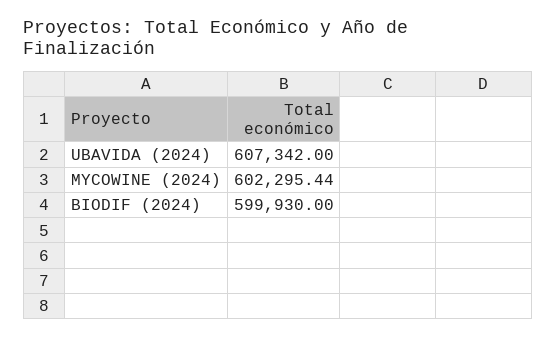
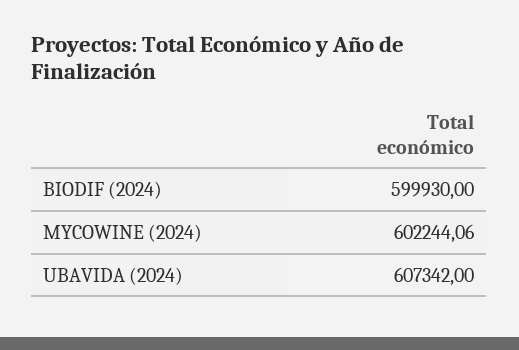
  {
    "UBAVIDA (2024)": 607342,
-   "MYCOWINE (2024)": 602295.44,
+   "MYCOWINE (2024)": 602244.06,
    "BIODIF (2024)": 599930
  }

